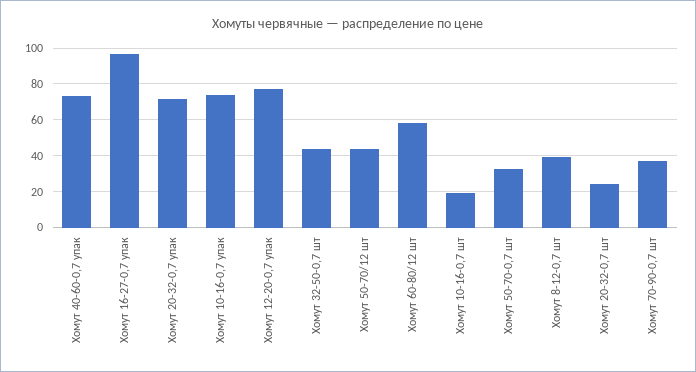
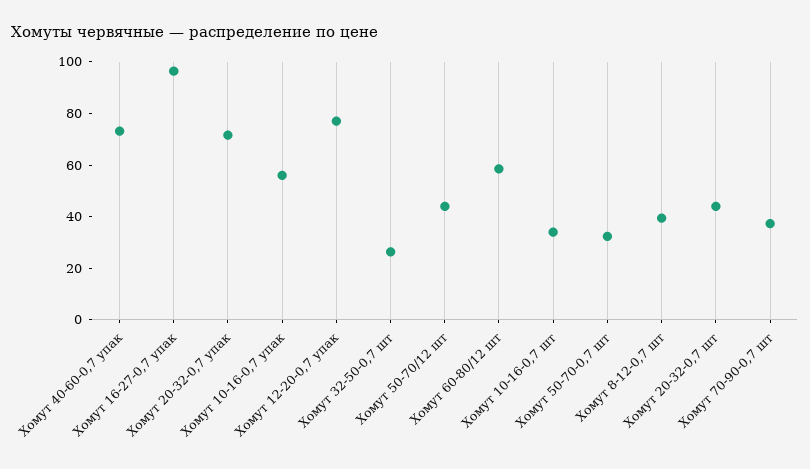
  {
    "Хомут 40-60-0,7 упак": 75,
    "Хомут 16-27-0,7 упак": 95,
    "Хомут 20-32-0,7 упак": 70,
-   "Хомут 10-16-0,7 упак": 75,
+   "Хомут 10-16-0,7 упак": 55,
    "Хомут 12-20-0,7 упак": 75,
-   "Хомут 32-50-0,7 шт": 45,
+   "Хомут 32-50-0,7 шт": 25,
    "Хомут 50-70/12 шт": 45,
    "Хомут 60-80/12 шт": 60,
-   "Хомут 10-16-0,7 шт": 20,
+   "Хомут 10-16-0,7 шт": 35,
    "Хомут 50-70-0,7 шт": 30,
    "Хомут 8-12-0,7 шт": 40,
-   "Хомут 20-32-0,7 шт": 25,
+   "Хомут 20-32-0,7 шт": 45,
    "Хомут 70-90-0,7 шт": 35
  }

